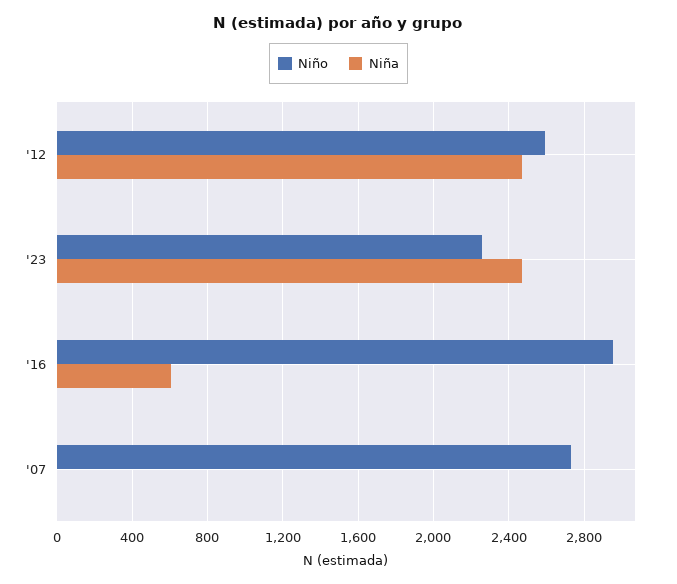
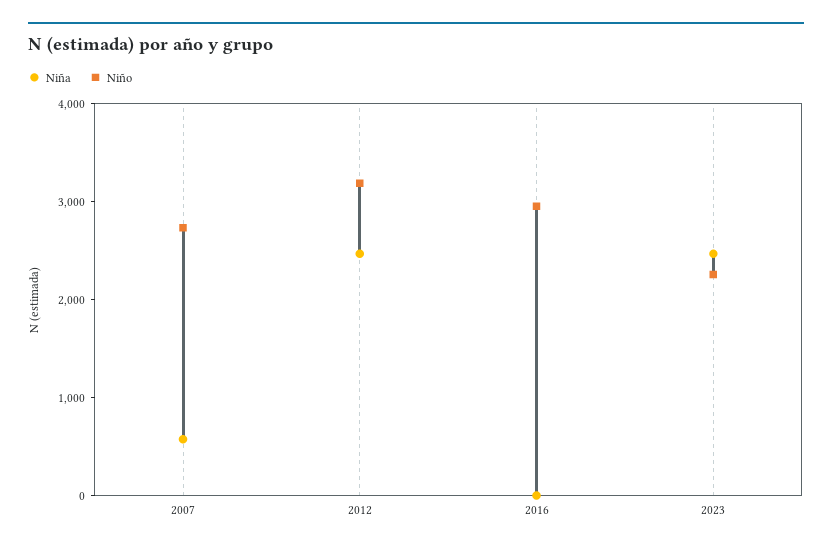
  {
    "Niño": {
-     "'12": 2600,
+     "'12": 3200,
      "'23": 2250,
      "'16": 2950,
      "'07": 2750
    },
    "Niña": {
      "'12": 2450,
      "'23": 2450,
-     "'16": 600,
+     "'16": 0,
-     "'07": 0
+     "'07": 600
    }
  }

